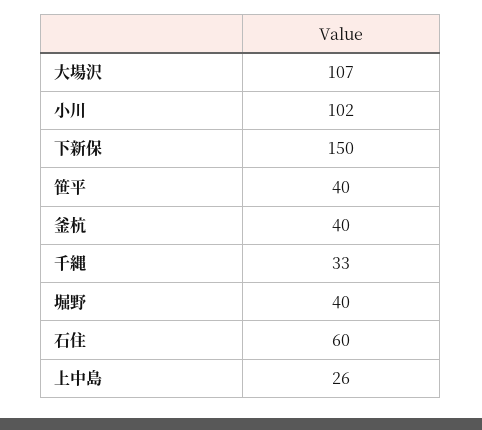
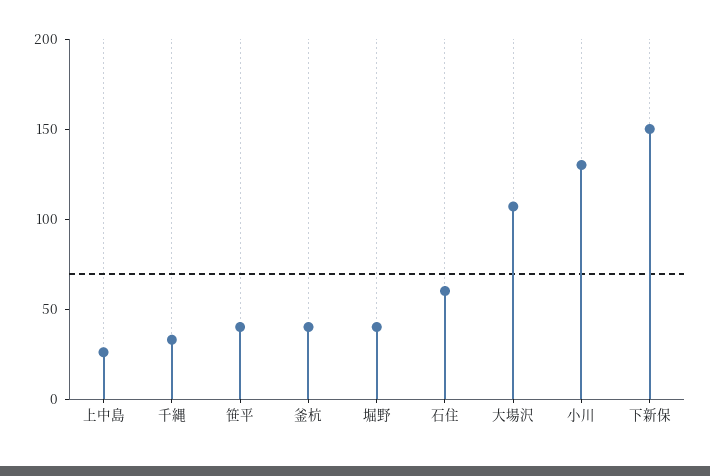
  {
    "大場沢": 107,
-   "小川": 102,
+   "小川": 130,
    "下新保": 150,
    "笹平": 40,
    "釜杭": 40,
    "千縄": 33,
    "堀野": 40,
    "石住": 60,
    "上中島": 26
  }

